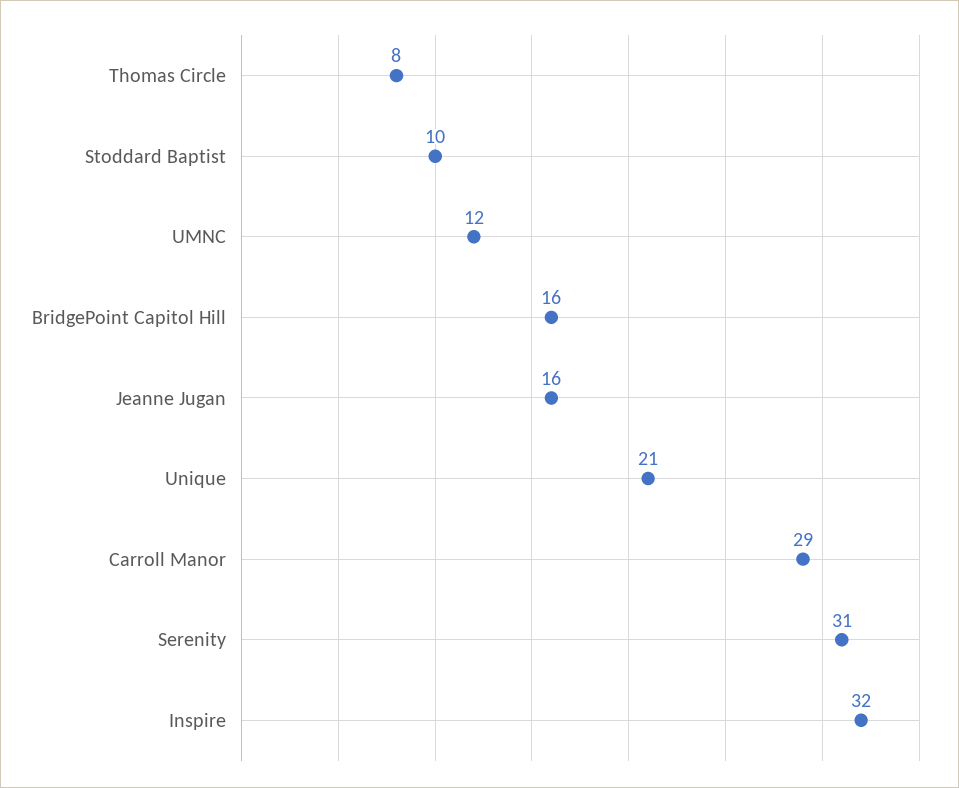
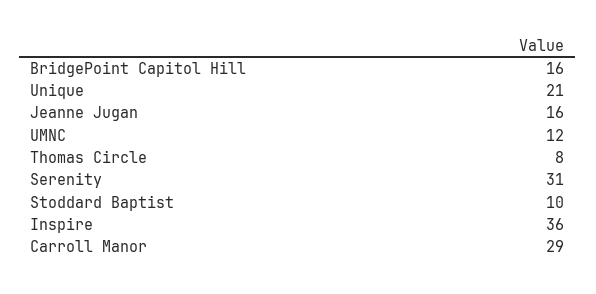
  {
    "Thomas Circle": 8,
    "Stoddard Baptist": 10,
    "UMNC": 12,
    "BridgePoint Capitol Hill": 16,
    "Jeanne Jugan": 16,
    "Unique": 21,
    "Carroll Manor": 29,
    "Serenity": 31,
-   "Inspire": 32
+   "Inspire": 36
  }

